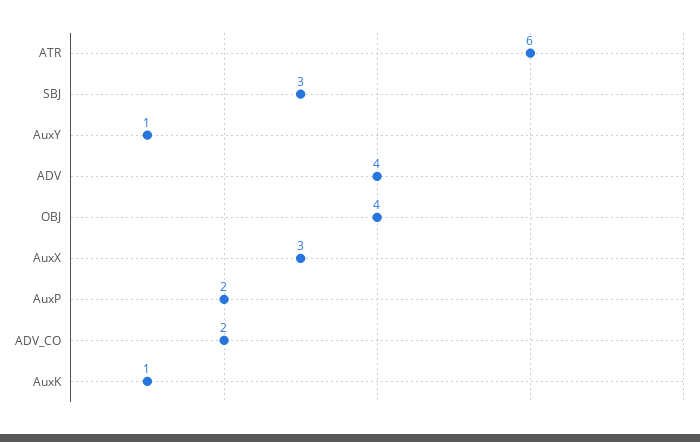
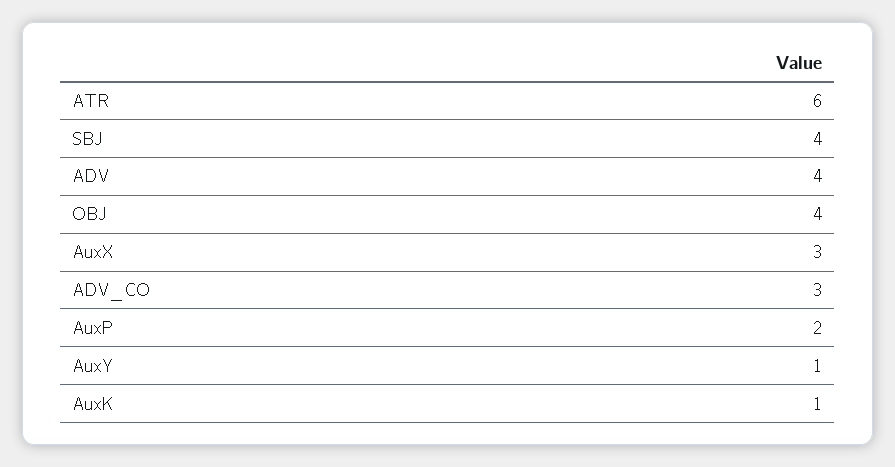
  {
    "ATR": 6,
-   "SBJ": 3,
+   "SBJ": 4,
    "AuxY": 1,
    "ADV": 4,
    "OBJ": 4,
    "AuxX": 3,
    "AuxP": 2,
-   "ADV_CO": 2,
+   "ADV_CO": 3,
    "AuxK": 1
  }

